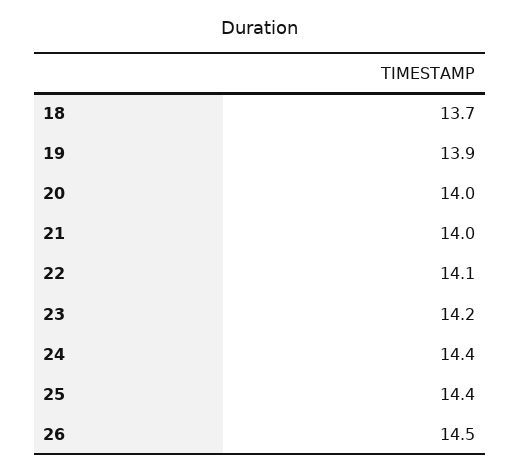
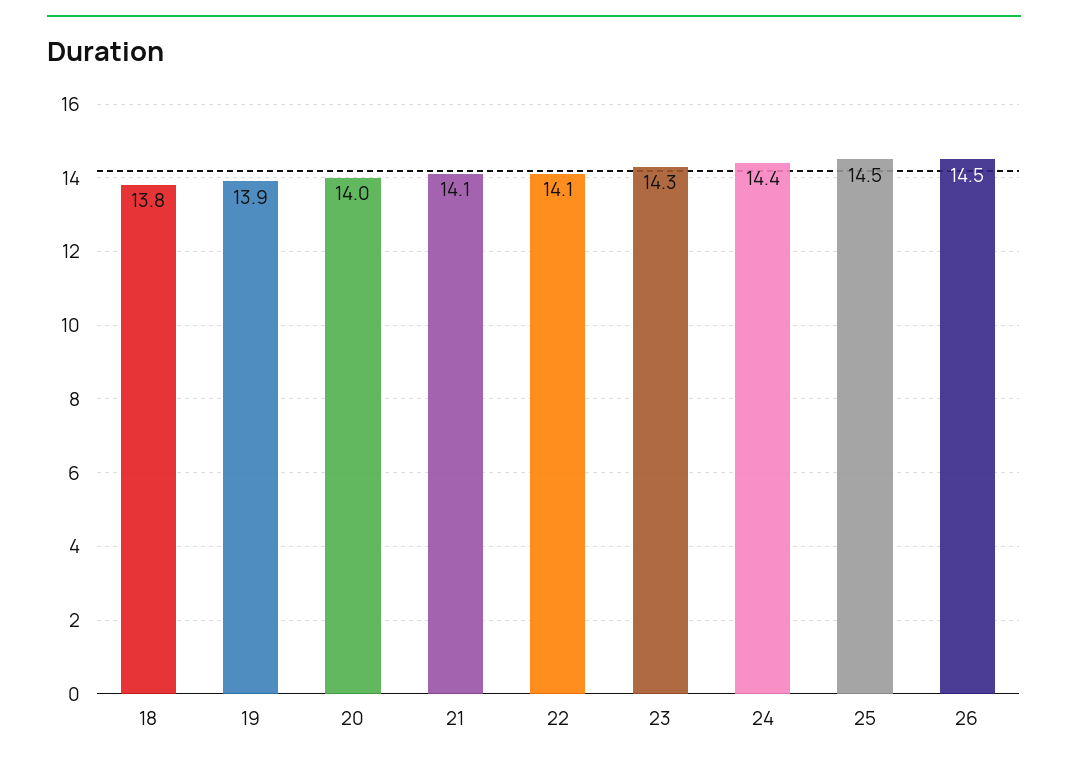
  {
-   "18": 13.7,
+   "18": 13.8,
    "19": 13.9,
    "20": 14,
-   "21": 14,
+   "21": 14.1,
    "22": 14.1,
-   "23": 14.2,
+   "23": 14.3,
    "24": 14.4,
-   "25": 14.4,
+   "25": 14.5,
    "26": 14.5
  }

